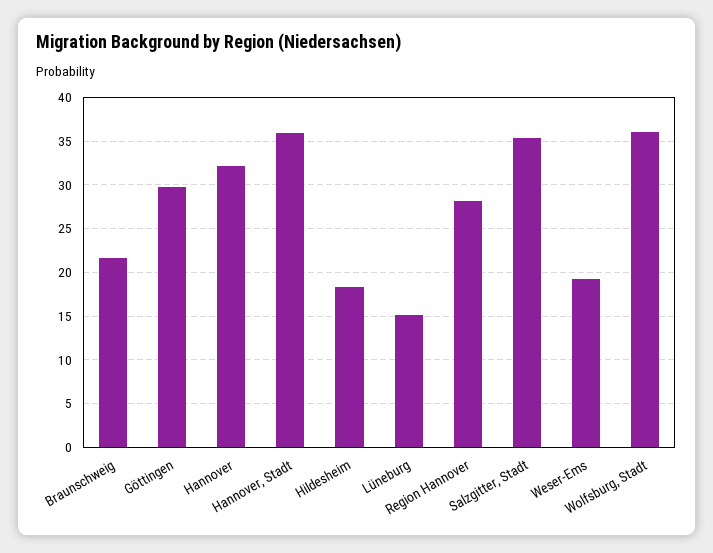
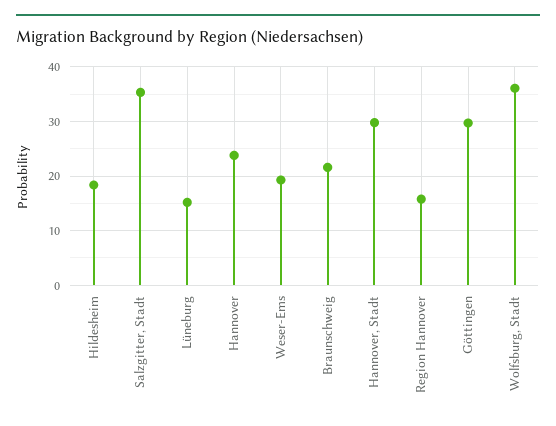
  {
    "Braunschweig": 22,
    "Göttingen": 30,
-   "Hannover": 32,
+   "Hannover": 24,
-   "Hannover, Stadt": 36,
+   "Hannover, Stadt": 30,
    "Hildesheim": 18,
    "Lüneburg": 15,
-   "Region Hannover": 28,
+   "Region Hannover": 16,
    "Salzgitter, Stadt": 35,
    "Weser-Ems": 19,
    "Wolfsburg, Stadt": 36
  }

